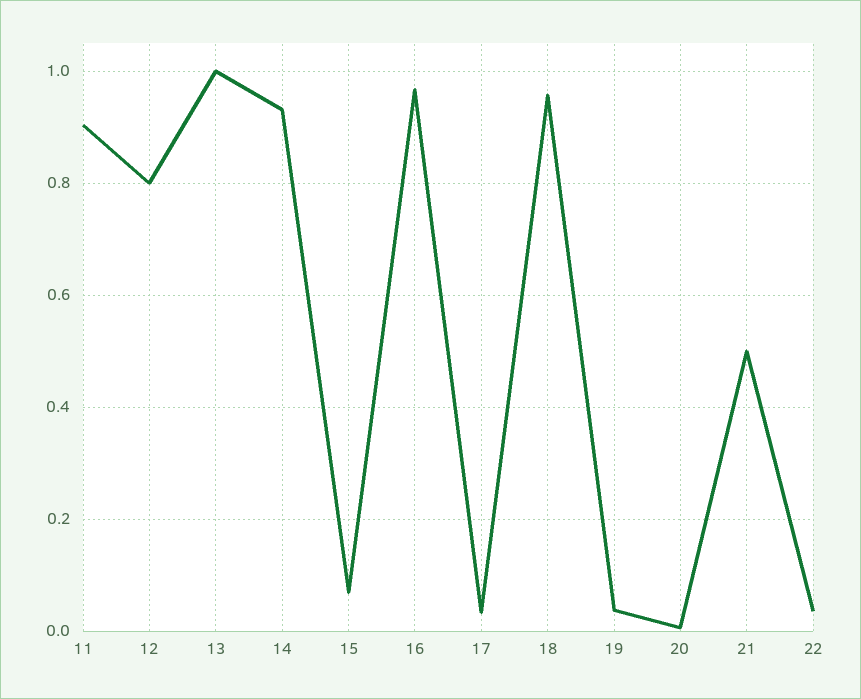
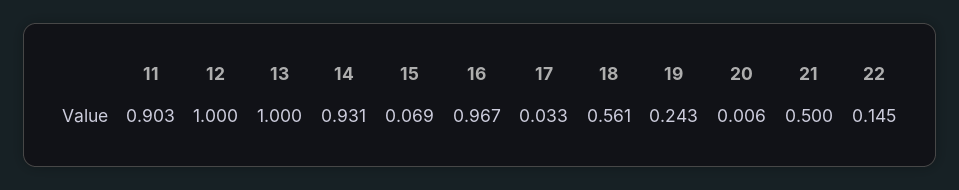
  {
    "11": 0.903,
-   "12": 0.8,
+   "12": 1,
    "13": 1,
    "14": 0.931,
    "15": 0.069,
    "16": 0.967,
    "17": 0.033,
-   "18": 0.96,
+   "18": 0.561,
-   "19": 0.04,
+   "19": 0.243,
    "20": 0.006,
    "21": 0.5,
-   "22": 0.04
+   "22": 0.145
  }

